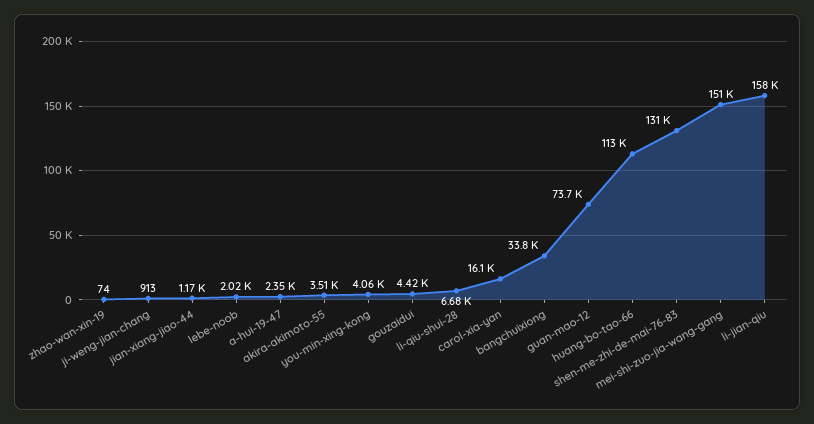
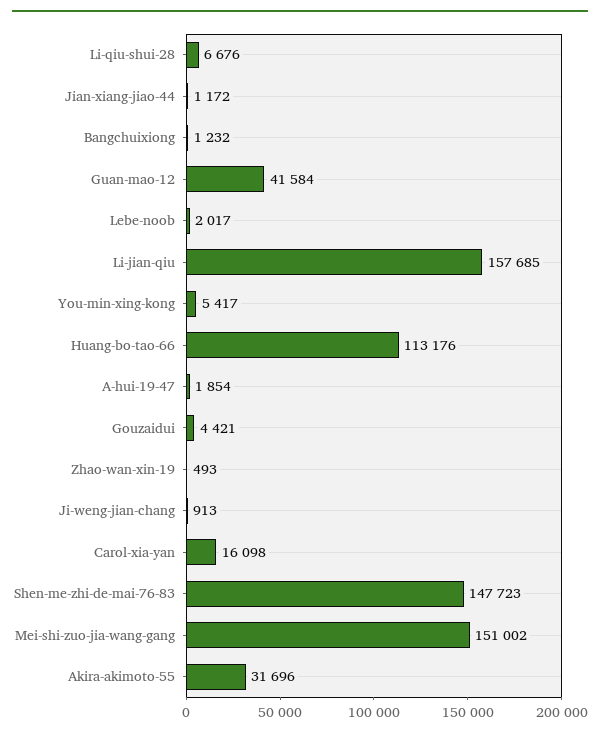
  {
-   "zhao-wan-xin-19": 74,
+   "zhao-wan-xin-19": 493,
    "ji-weng-jian-chang": 913,
    "jian-xiang-jiao-44": 1172,
    "lebe-noob": 2017,
-   "a-hui-19-47": 2350,
+   "a-hui-19-47": 1854,
-   "akira-akimoto-55": 3510,
+   "akira-akimoto-55": 31696,
-   "you-min-xing-kong": 4060,
+   "you-min-xing-kong": 5417,
    "gouzaidui": 4421,
    "li-qiu-shui-28": 6676,
    "carol-xia-yan": 16098,
-   "bangchuixiong": 33800,
+   "bangchuixiong": 1232,
-   "guan-mao-12": 73700,
+   "guan-mao-12": 41584,
    "huang-bo-tao-66": 113176,
-   "shen-me-zhi-de-mai-76-83": 131000,
+   "shen-me-zhi-de-mai-76-83": 147723,
    "mei-shi-zuo-jia-wang-gang": 151002,
    "li-jian-qiu": 157685
  }

